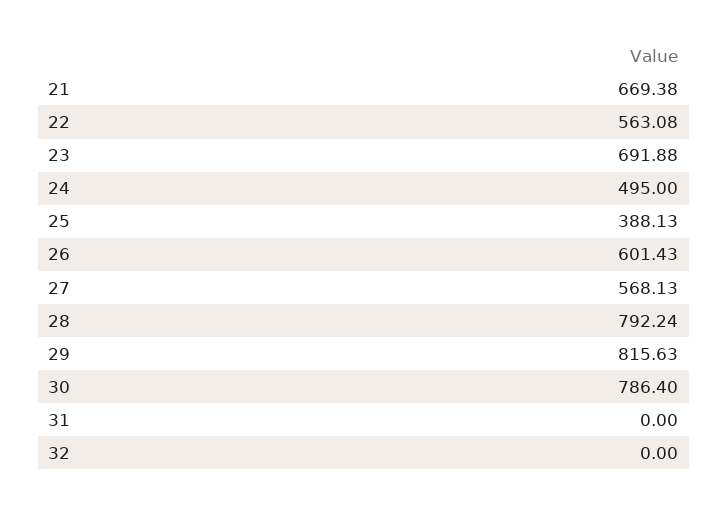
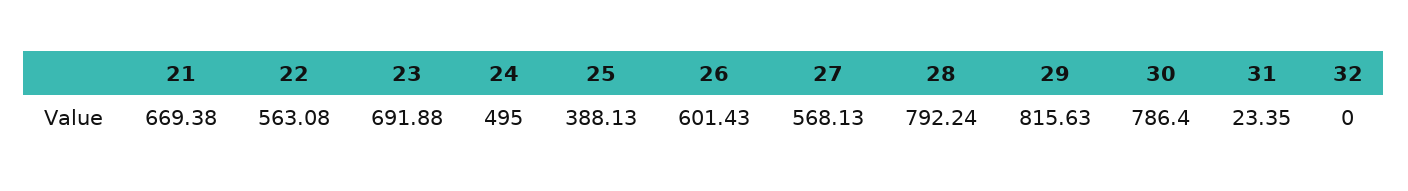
  {
    "21": 669.38,
    "22": 563.08,
    "23": 691.88,
    "24": 495,
    "25": 388.13,
    "26": 601.43,
    "27": 568.13,
    "28": 792.24,
    "29": 815.63,
    "30": 786.4,
-   "31": 0,
+   "31": 23.35,
    "32": 0
  }

